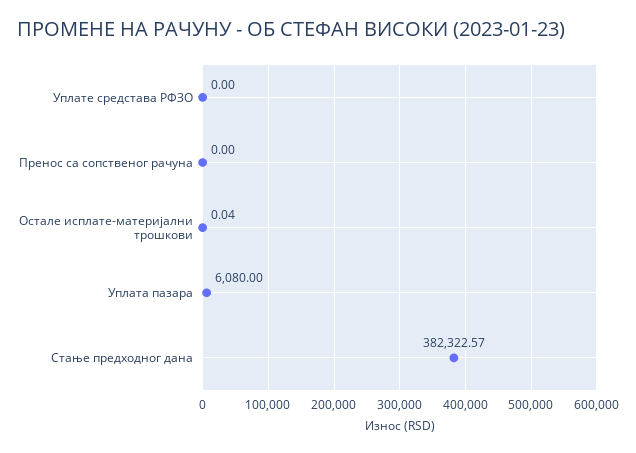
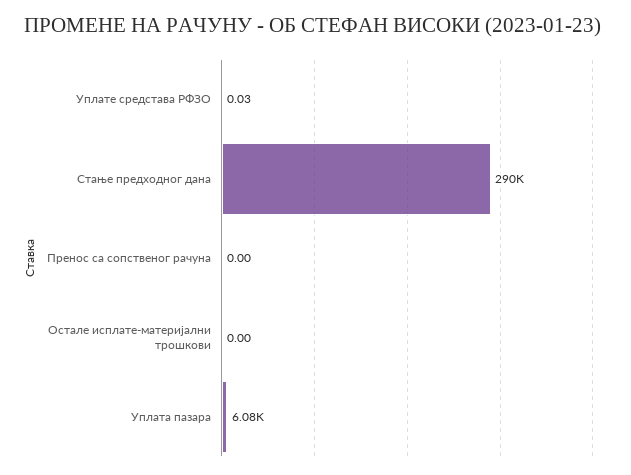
  {
-   "Уплате средстава РФЗО": 0,
+   "Уплате средстава РФЗО": 0.03,
    "Пренос са сопственог рачуна": 0,
-   "Остале исплате-материјални трошкови": 0.04,
+   "Остале исплате-материјални трошкови": 0,
    "Уплата пазара": 6080,
-   "Стање предходног дана": 382322.57
+   "Стање предходног дана": 290000
  }

